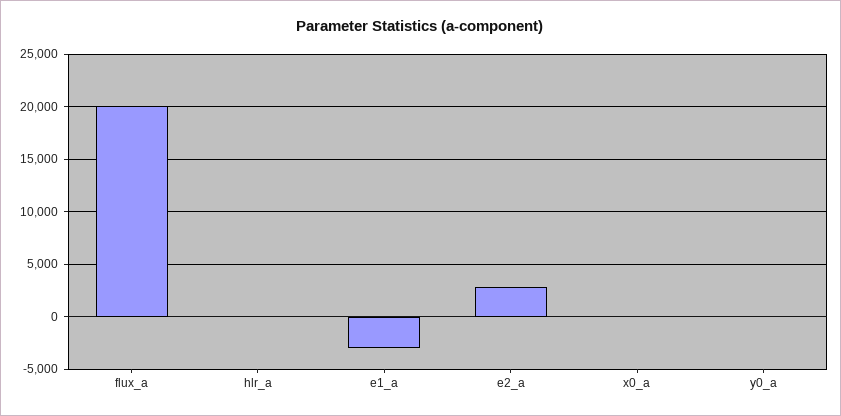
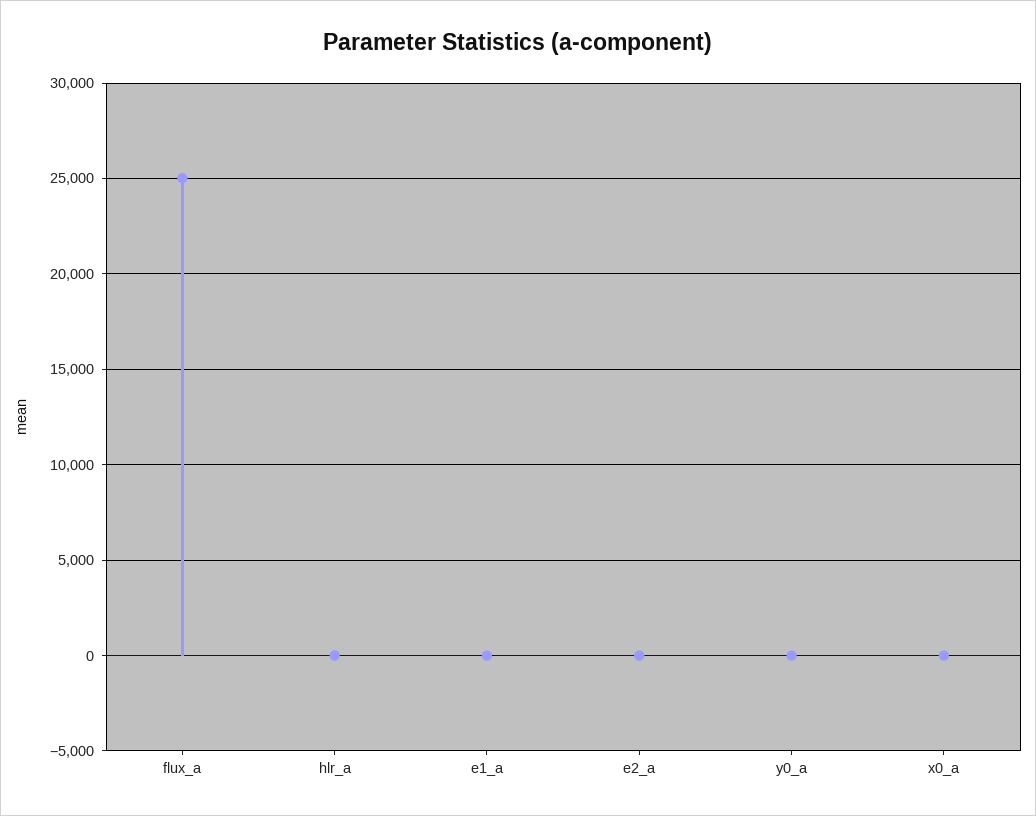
  {
-   "flux_a": 20000,
+   "flux_a": 25000,
    "hlr_a": 0,
-   "e1_a": -3000,
+   "e1_a": 0,
-   "e2_a": 3000,
+   "e2_a": 0,
    "x0_a": 0,
    "y0_a": 0
  }

